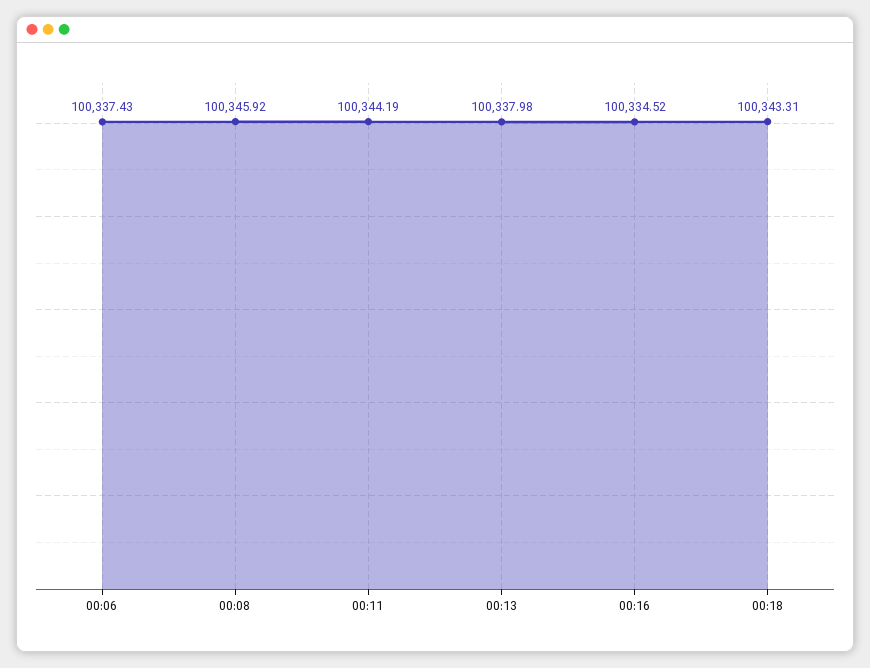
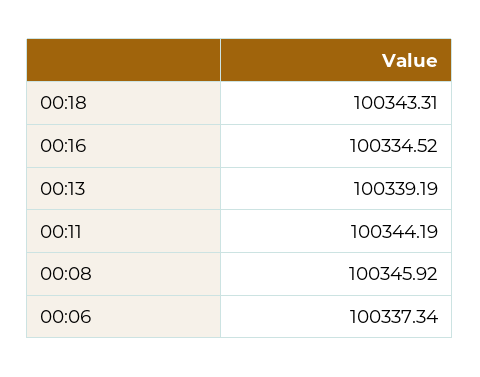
  {
-   "00:06": 100337.43,
+   "00:06": 100337.34,
    "00:08": 100345.92,
    "00:11": 100344.19,
-   "00:13": 100337.98,
+   "00:13": 100339.19,
    "00:16": 100334.52,
    "00:18": 100343.31
  }

